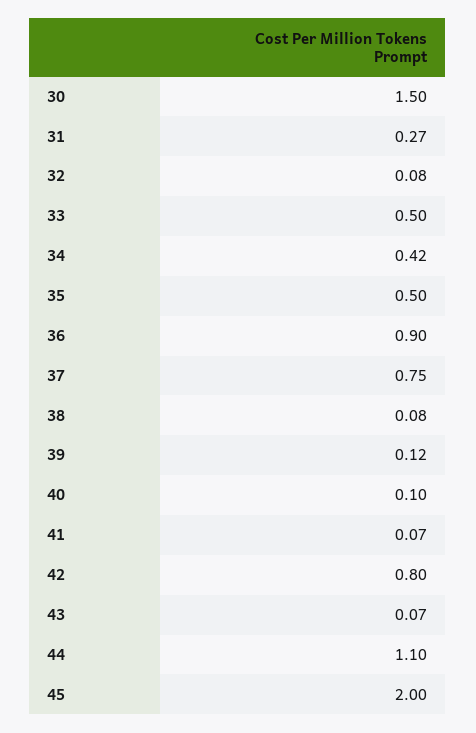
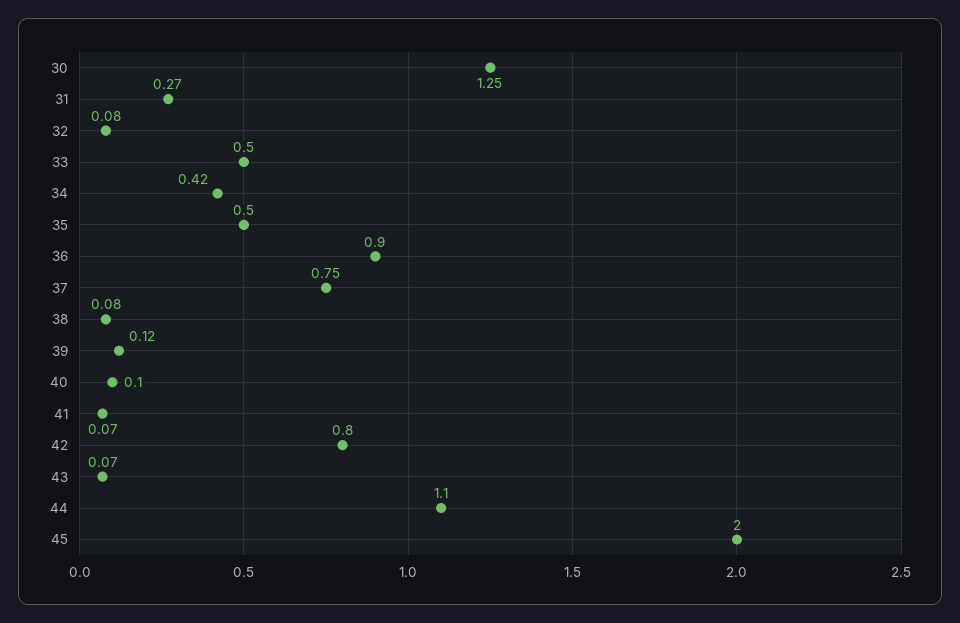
  {
-   "30": 1.5,
+   "30": 1.25,
    "31": 0.27,
    "32": 0.08,
    "33": 0.5,
    "34": 0.42,
    "35": 0.5,
    "36": 0.9,
    "37": 0.75,
    "38": 0.08,
    "39": 0.12,
    "40": 0.1,
    "41": 0.07,
    "42": 0.8,
    "43": 0.07,
    "44": 1.1,
    "45": 2
  }

